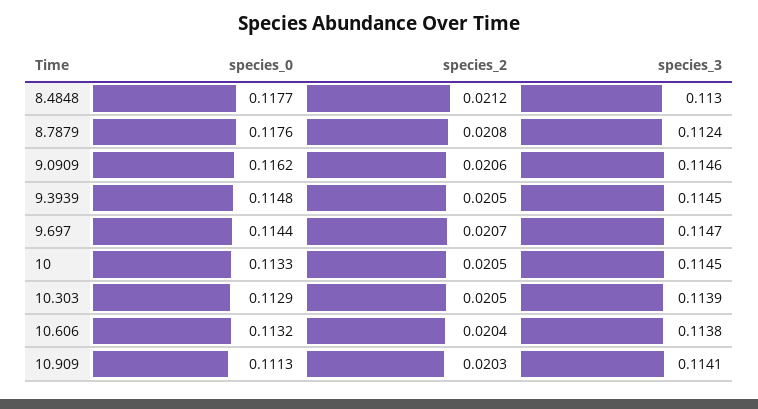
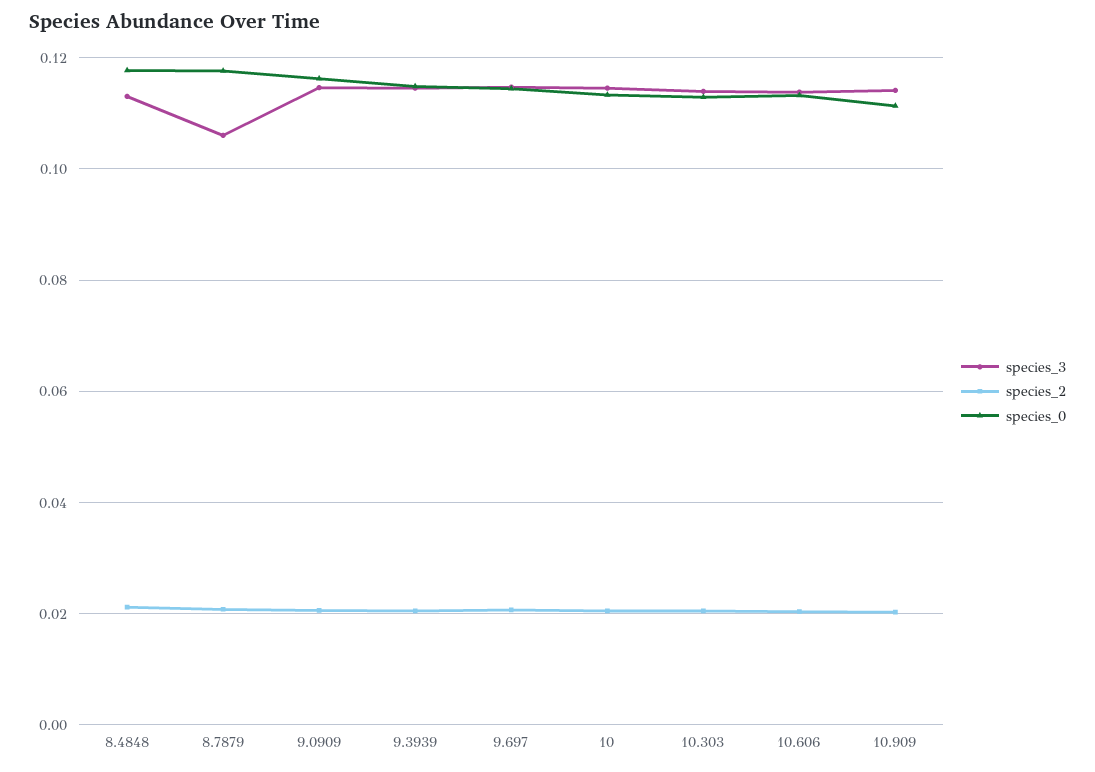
  {
    "species_0": {
      "8.4848": 0.1177,
      "8.7879": 0.1176,
      "9.0909": 0.1162,
      "9.3939": 0.1148,
      "9.697": 0.1144,
      "10": 0.1133,
      "10.303": 0.1129,
      "10.606": 0.1132,
      "10.909": 0.1113
    },
    "species_2": {
      "8.4848": 0.0212,
      "8.7879": 0.0208,
      "9.0909": 0.0206,
      "9.3939": 0.0205,
      "9.697": 0.0207,
      "10": 0.0205,
      "10.303": 0.0205,
      "10.606": 0.0204,
      "10.909": 0.0203
    },
    "species_3": {
      "8.4848": 0.113,
-     "8.7879": 0.1124,
+     "8.7879": 0.106,
      "9.0909": 0.1146,
      "9.3939": 0.1145,
      "9.697": 0.1147,
      "10": 0.1145,
      "10.303": 0.1139,
      "10.606": 0.1138,
      "10.909": 0.1141
    }
  }

